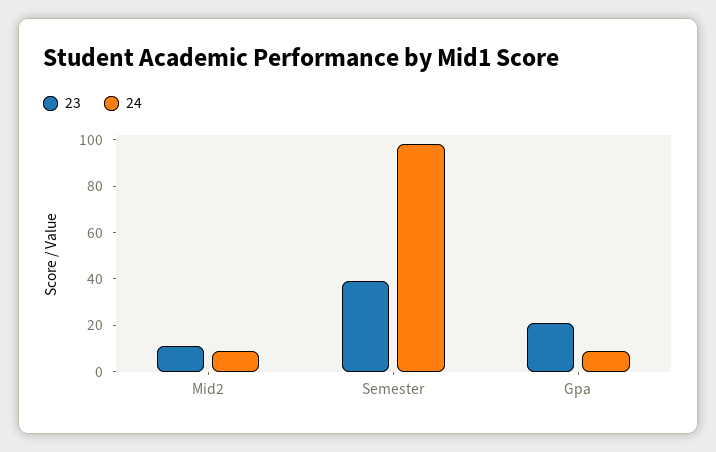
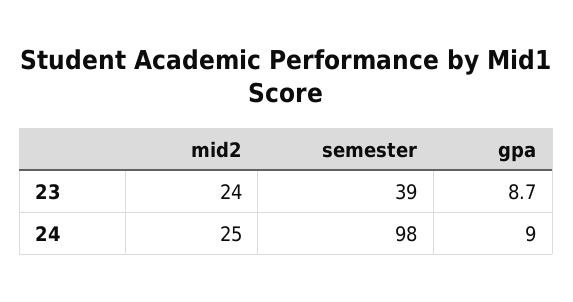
  {
    "23": {
-     "Mid2": 10,
+     "Mid2": 24,
      "Semester": 39,
-     "Gpa": 20
+     "Gpa": 8.7
    },
    "24": {
-     "Mid2": 10,
+     "Mid2": 25,
      "Semester": 98,
      "Gpa": 9
    }
  }

